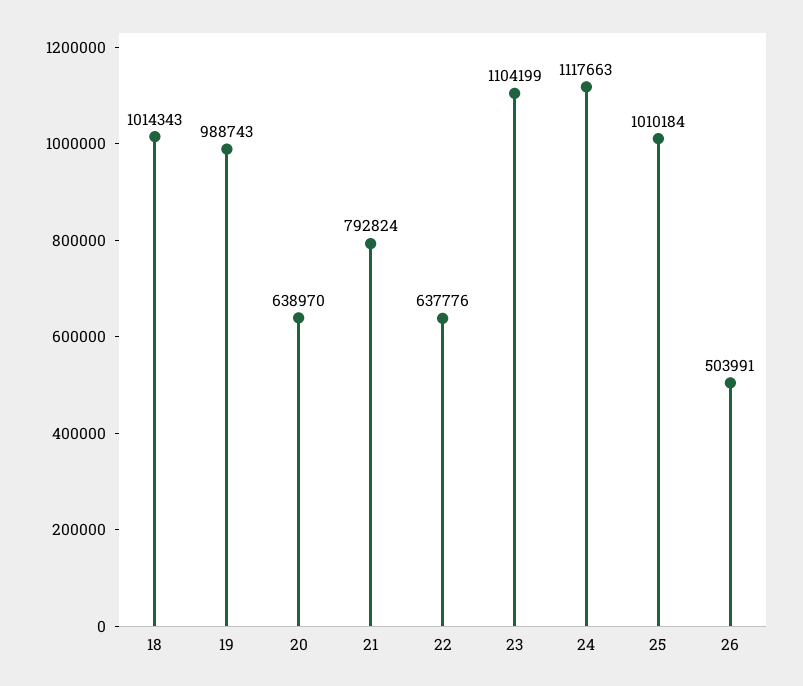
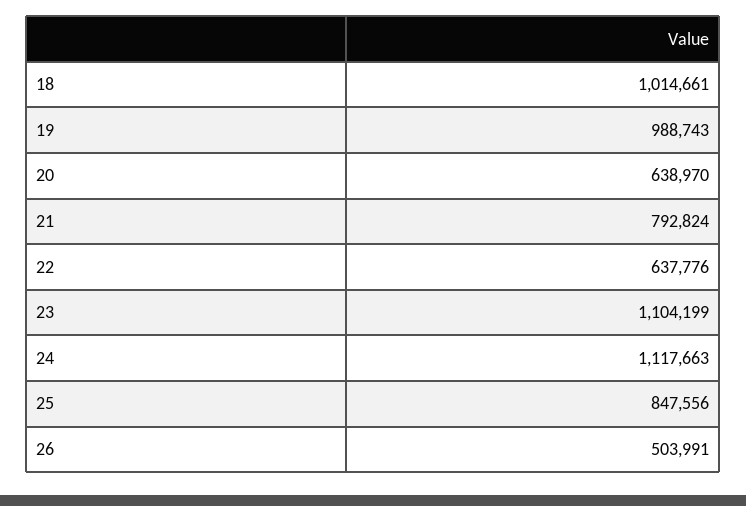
  {
-   "18": 1014343,
+   "18": 1014661,
    "19": 988743,
    "20": 638970,
    "21": 792824,
    "22": 637776,
    "23": 1104199,
    "24": 1117663,
-   "25": 1010184,
+   "25": 847556,
    "26": 503991
  }

